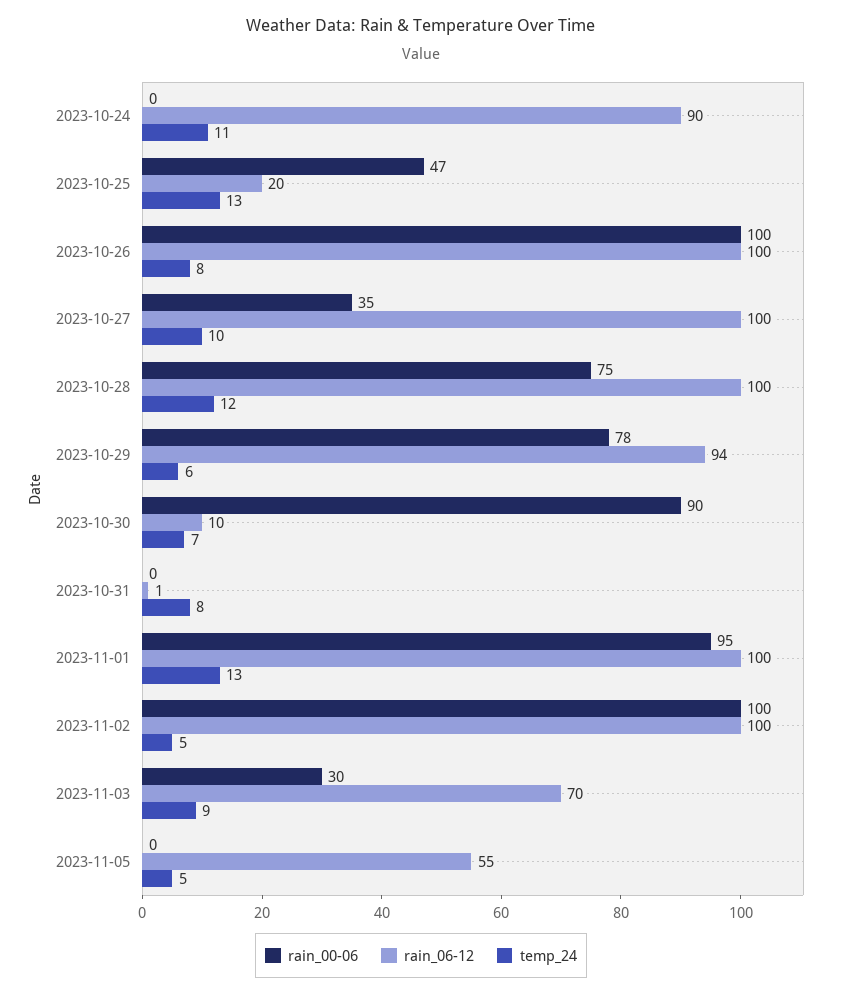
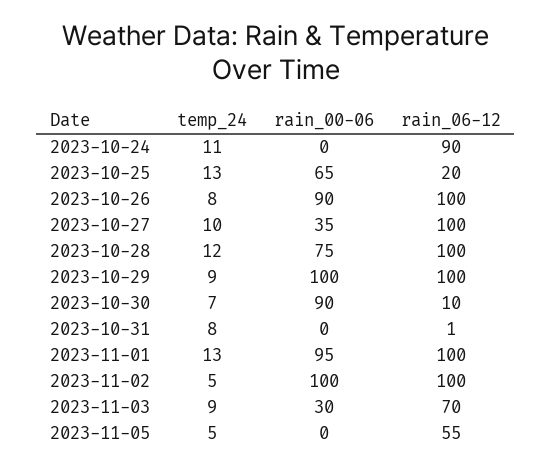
  {
    "rain_00-06": {
      "2023-10-24": 0,
-     "2023-10-25": 47,
+     "2023-10-25": 65,
-     "2023-10-26": 100,
+     "2023-10-26": 90,
      "2023-10-27": 35,
      "2023-10-28": 75,
-     "2023-10-29": 78,
+     "2023-10-29": 100,
      "2023-10-30": 90,
      "2023-10-31": 0,
      "2023-11-01": 95,
      "2023-11-02": 100,
      "2023-11-03": 30,
      "2023-11-05": 0
    },
    "rain_06-12": {
      "2023-10-24": 90,
      "2023-10-25": 20,
      "2023-10-26": 100,
      "2023-10-27": 100,
      "2023-10-28": 100,
-     "2023-10-29": 94,
+     "2023-10-29": 100,
      "2023-10-30": 10,
      "2023-10-31": 1,
      "2023-11-01": 100,
      "2023-11-02": 100,
      "2023-11-03": 70,
      "2023-11-05": 55
    },
    "temp_24": {
      "2023-10-24": 11,
      "2023-10-25": 13,
      "2023-10-26": 8,
      "2023-10-27": 10,
      "2023-10-28": 12,
-     "2023-10-29": 6,
+     "2023-10-29": 9,
      "2023-10-30": 7,
      "2023-10-31": 8,
      "2023-11-01": 13,
      "2023-11-02": 5,
      "2023-11-03": 9,
      "2023-11-05": 5
    }
  }

